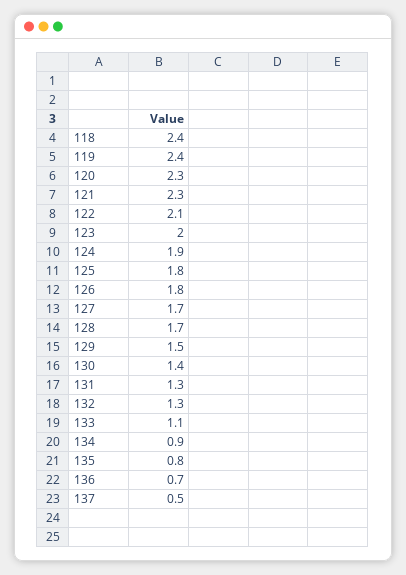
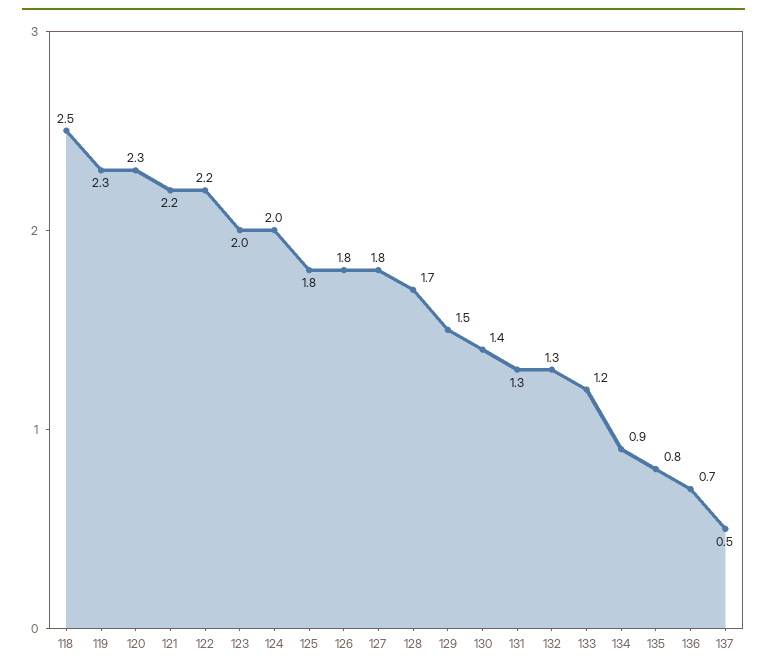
  {
-   "118": 2.4,
+   "118": 2.5,
-   "119": 2.4,
+   "119": 2.3,
    "120": 2.3,
-   "121": 2.3,
+   "121": 2.2,
-   "122": 2.1,
+   "122": 2.2,
    "123": 2,
-   "124": 1.9,
+   "124": 2,
    "125": 1.8,
    "126": 1.8,
-   "127": 1.7,
+   "127": 1.8,
    "128": 1.7,
    "129": 1.5,
    "130": 1.4,
    "131": 1.3,
    "132": 1.3,
-   "133": 1.1,
+   "133": 1.2,
    "134": 0.9,
    "135": 0.8,
    "136": 0.7,
    "137": 0.5
  }

